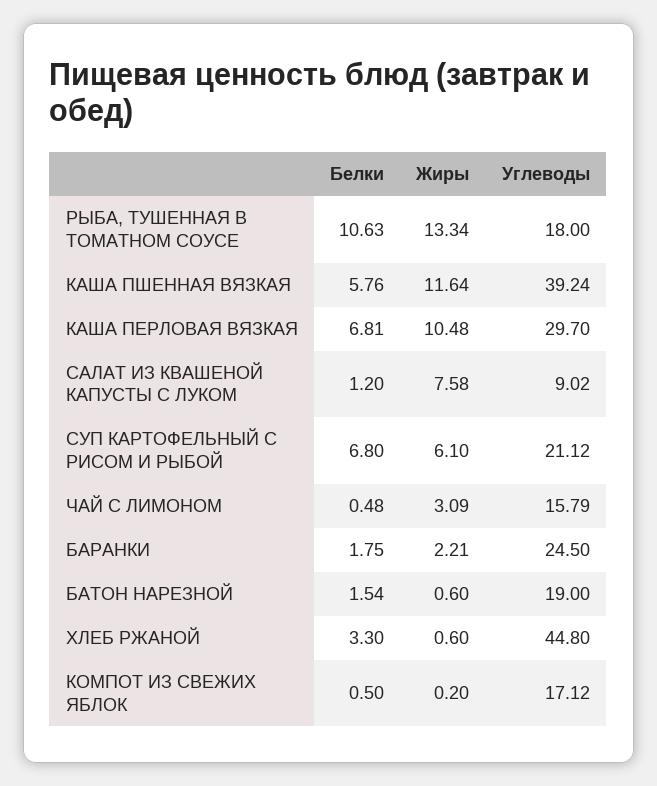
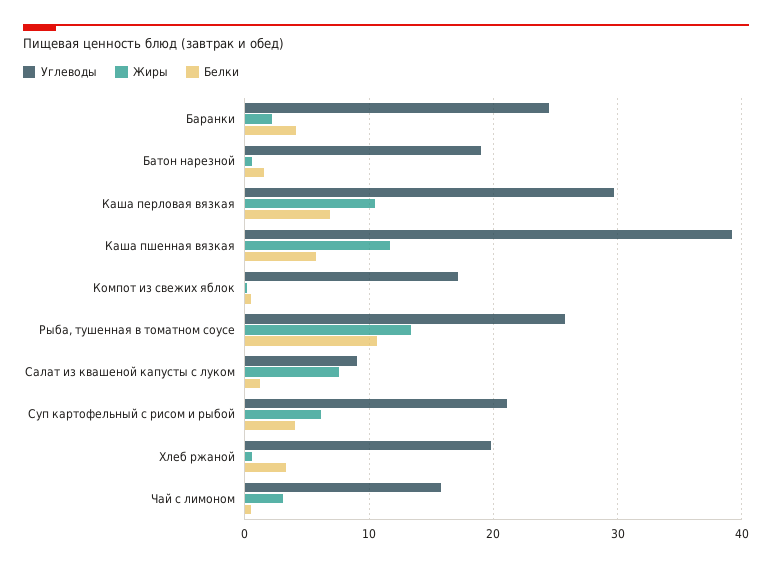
  {
    "Белки": {
      "РЫБА, ТУШЕННАЯ В ТОМАТНОМ СОУСЕ": 10.63,
      "КАША ПШЕННАЯ ВЯЗКАЯ": 5.76,
      "КАША ПЕРЛОВАЯ ВЯЗКАЯ": 6.81,
      "САЛАТ ИЗ КВАШЕНОЙ КАПУСТЫ С ЛУКОМ": 1.2,
-     "СУП КАРТОФЕЛЬНЫЙ С РИСОМ И РЫБОЙ": 6.8,
+     "СУП КАРТОФЕЛЬНЫЙ С РИСОМ И РЫБОЙ": 4,
      "ЧАЙ С ЛИМОНОМ": 0.48,
-     "БАРАНКИ": 1.75,
+     "БАРАНКИ": 4,
      "БАТОН НАРЕЗНОЙ": 1.54,
      "ХЛЕБ РЖАНОЙ": 3.3,
      "КОМПОТ ИЗ СВЕЖИХ ЯБЛОК": 0.5
    },
    "Жиры": {
      "РЫБА, ТУШЕННАЯ В ТОМАТНОМ СОУСЕ": 13.34,
      "КАША ПШЕННАЯ ВЯЗКАЯ": 11.64,
      "КАША ПЕРЛОВАЯ ВЯЗКАЯ": 10.48,
      "САЛАТ ИЗ КВАШЕНОЙ КАПУСТЫ С ЛУКОМ": 7.58,
      "СУП КАРТОФЕЛЬНЫЙ С РИСОМ И РЫБОЙ": 6.1,
      "ЧАЙ С ЛИМОНОМ": 3.09,
      "БАРАНКИ": 2.21,
      "БАТОН НАРЕЗНОЙ": 0.6,
      "ХЛЕБ РЖАНОЙ": 0.6,
      "КОМПОТ ИЗ СВЕЖИХ ЯБЛОК": 0.2
    },
    "Углеводы": {
-     "РЫБА, ТУШЕННАЯ В ТОМАТНОМ СОУСЕ": 18,
+     "РЫБА, ТУШЕННАЯ В ТОМАТНОМ СОУСЕ": 26,
      "КАША ПШЕННАЯ ВЯЗКАЯ": 39.24,
      "КАША ПЕРЛОВАЯ ВЯЗКАЯ": 29.7,
      "САЛАТ ИЗ КВАШЕНОЙ КАПУСТЫ С ЛУКОМ": 9.02,
      "СУП КАРТОФЕЛЬНЫЙ С РИСОМ И РЫБОЙ": 21.12,
      "ЧАЙ С ЛИМОНОМ": 15.79,
      "БАРАНКИ": 24.5,
      "БАТОН НАРЕЗНОЙ": 19,
-     "ХЛЕБ РЖАНОЙ": 44.8,
+     "ХЛЕБ РЖАНОЙ": 20,
      "КОМПОТ ИЗ СВЕЖИХ ЯБЛОК": 17.12
    }
  }

